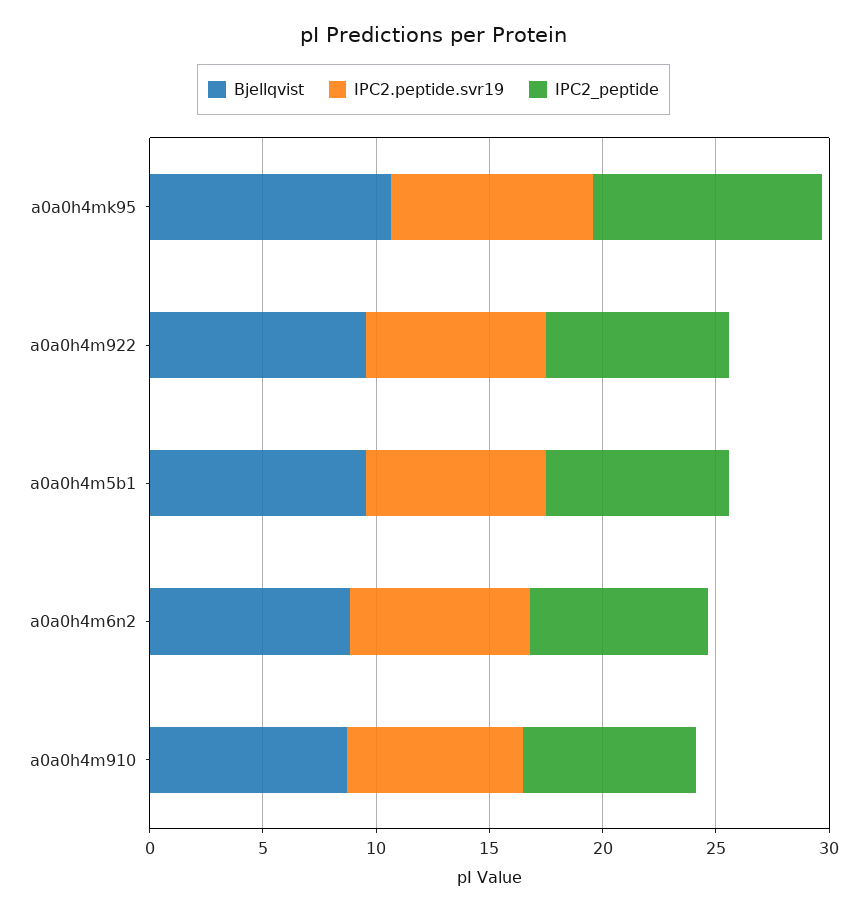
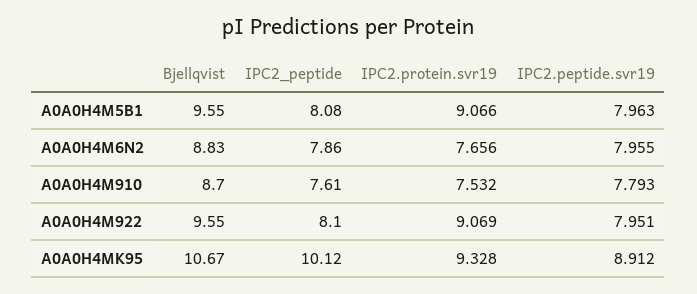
  {
    "Bjellqvist": {
      "a0a0h4mk95": 10.67,
      "a0a0h4m922": 9.55,
      "a0a0h4m5b1": 9.55,
      "a0a0h4m6n2": 8.83,
      "a0a0h4m910": 8.7
    },
    "IPC2.peptide.svr19": {
      "a0a0h4mk95": 8.912,
      "a0a0h4m922": 7.951,
      "a0a0h4m5b1": 7.963,
      "a0a0h4m6n2": 7.955,
      "a0a0h4m910": 7.793
    },
    "IPC2_peptide": {
      "a0a0h4mk95": 10.12,
      "a0a0h4m922": 8.1,
      "a0a0h4m5b1": 8.08,
      "a0a0h4m6n2": 7.86,
      "a0a0h4m910": 7.61
-   }
+   },
+   "IPC2.protein.svr19": {
+     "a0a0h4m5b1": 9.066,
+     "a0a0h4m6n2": 7.656,
+     "a0a0h4m910": 7.532,
+     "a0a0h4m922": 9.069,
+     "a0a0h4mk95": 9.328
+   }
  }

